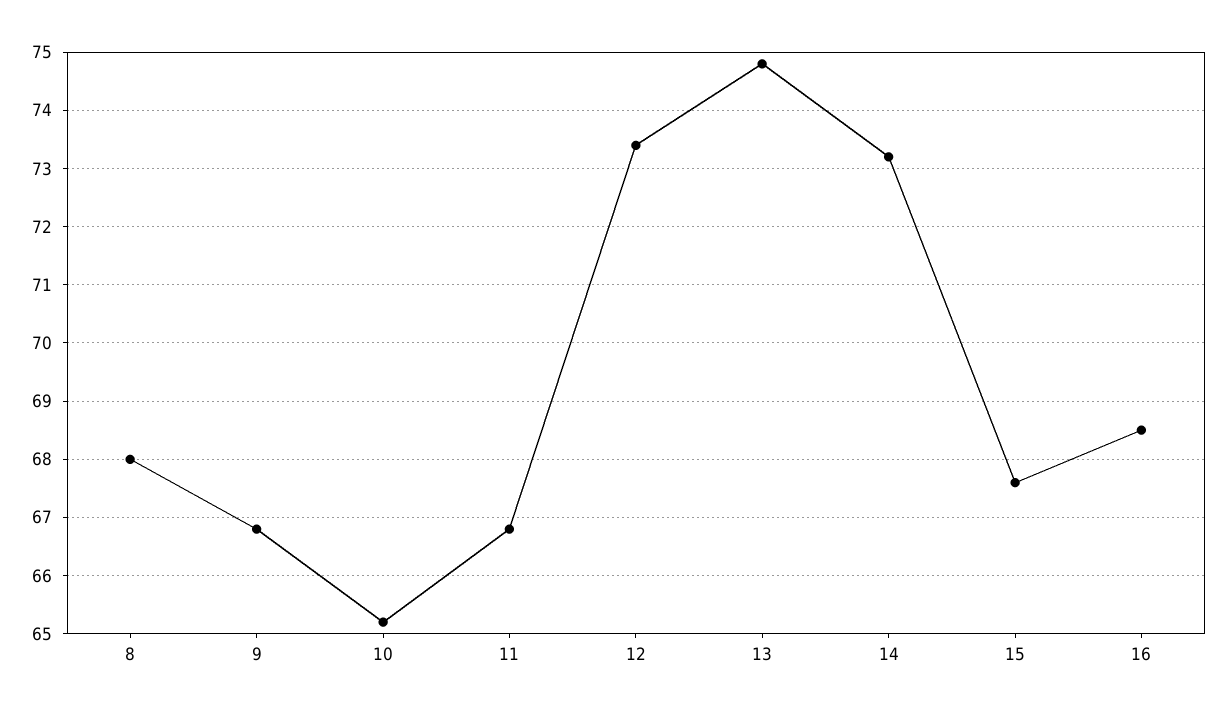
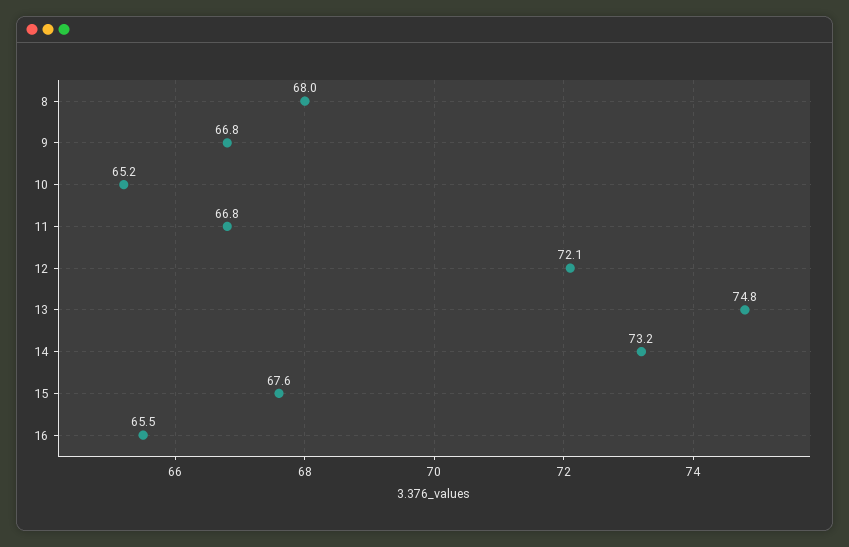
  {
    "8": 68,
    "9": 66.8,
    "10": 65.2,
    "11": 66.8,
-   "12": 73.5,
+   "12": 72.1,
    "13": 74.8,
    "14": 73.2,
    "15": 67.6,
-   "16": 68.5
+   "16": 65.5
  }

